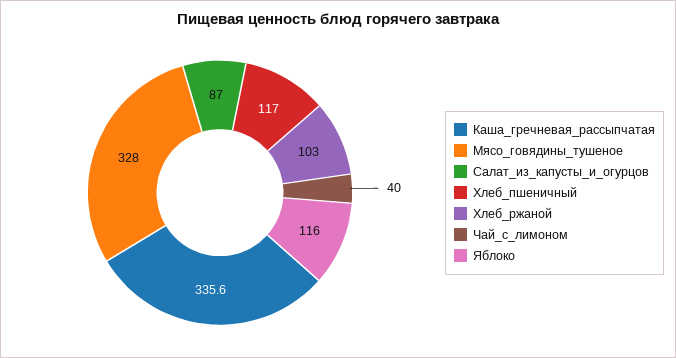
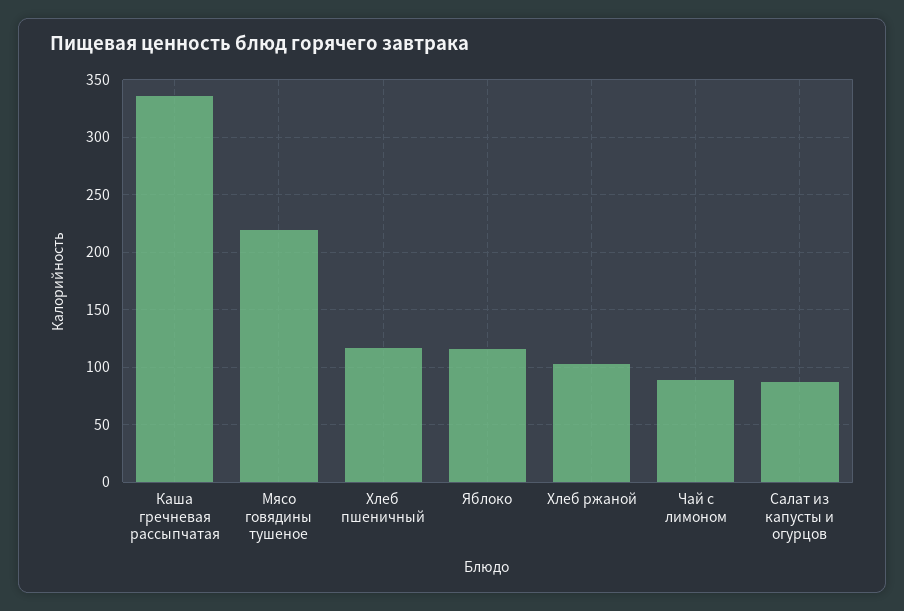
  {
    "Каша_гречневая_рассыпчатая": 335.6,
-   "Мясо_говядины_тушеное": 328,
+   "Мясо_говядины_тушеное": 220,
    "Салат_из_капусты_и_огурцов": 87,
    "Хлеб_пшеничный": 117,
    "Хлеб_ржаной": 103,
-   "Чай_с_лимоном": 40,
+   "Чай_с_лимоном": 90,
    "Яблоко": 116
  }

